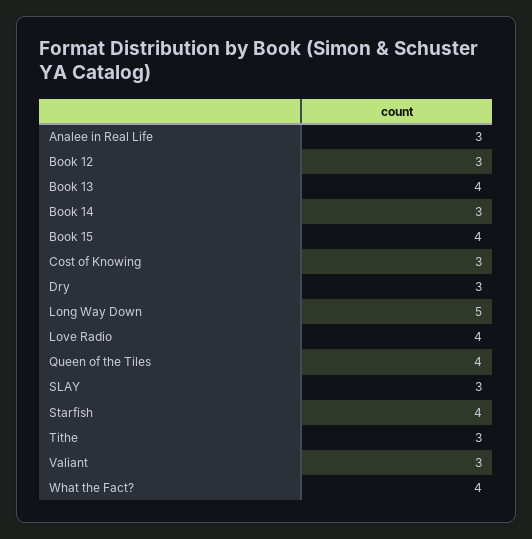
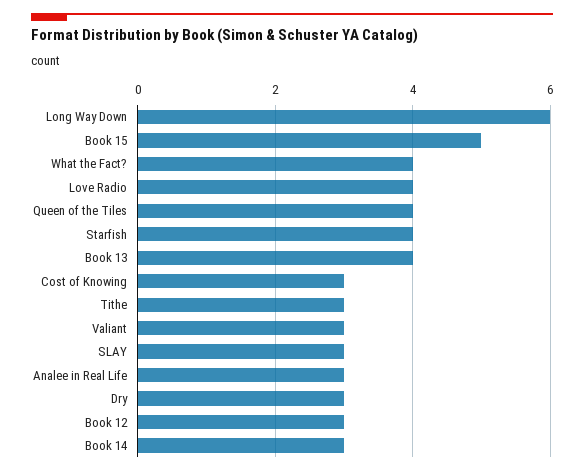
  {
    "Analee in Real Life": 3,
    "Book 12": 3,
    "Book 13": 4,
    "Book 14": 3,
-   "Book 15": 4,
+   "Book 15": 5,
    "Cost of Knowing": 3,
    "Dry": 3,
-   "Long Way Down": 5,
+   "Long Way Down": 6,
    "Love Radio": 4,
    "Queen of the Tiles": 4,
    "SLAY": 3,
    "Starfish": 4,
    "Tithe": 3,
    "Valiant": 3,
    "What the Fact?": 4
  }

